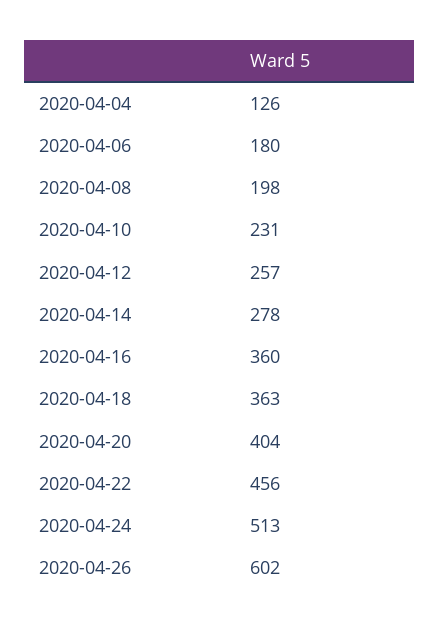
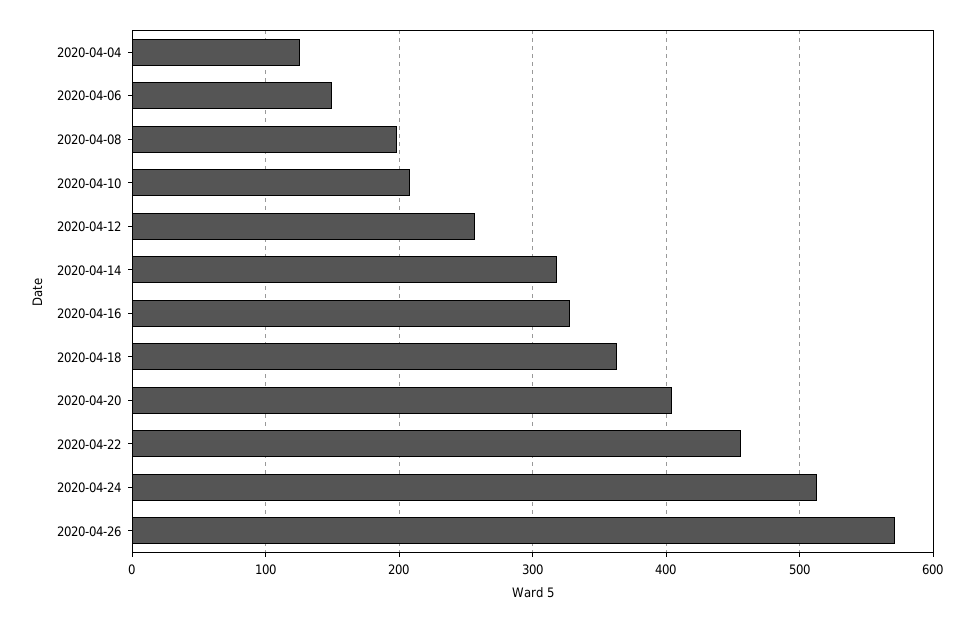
  {
    "2020-04-04": 126,
-   "2020-04-06": 180,
+   "2020-04-06": 150,
    "2020-04-08": 198,
-   "2020-04-10": 231,
+   "2020-04-10": 210,
    "2020-04-12": 257,
-   "2020-04-14": 278,
+   "2020-04-14": 320,
-   "2020-04-16": 360,
+   "2020-04-16": 330,
    "2020-04-18": 363,
    "2020-04-20": 404,
    "2020-04-22": 456,
    "2020-04-24": 513,
-   "2020-04-26": 602
+   "2020-04-26": 570
  }

